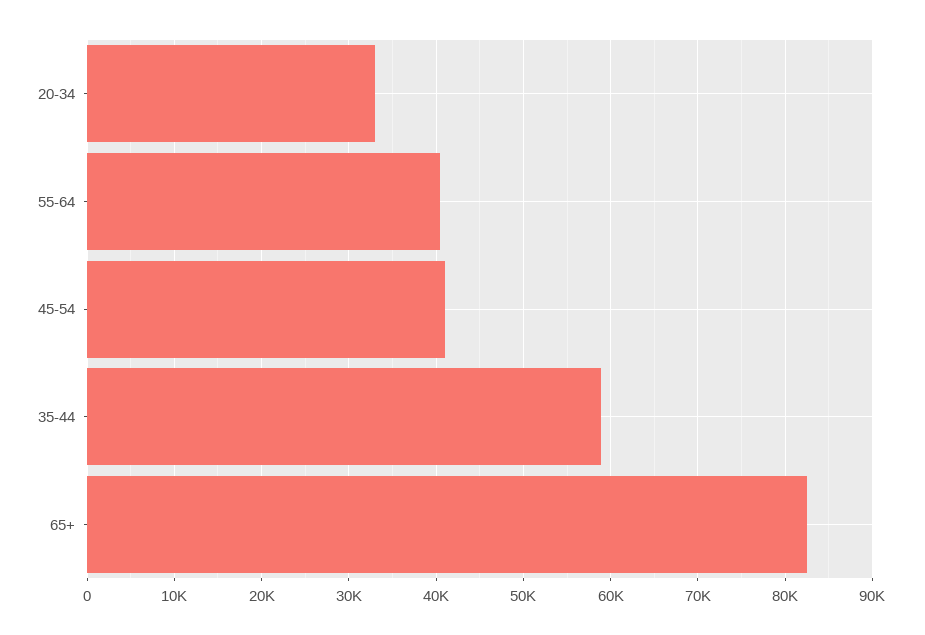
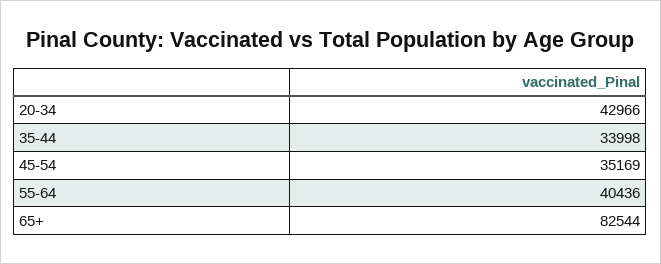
  {
-   "20-34": 33000,
+   "20-34": 42966,
    "55-64": 40436,
-   "45-54": 41000,
+   "45-54": 35169,
-   "35-44": 59000,
+   "35-44": 33998,
    "65+": 82544
  }

